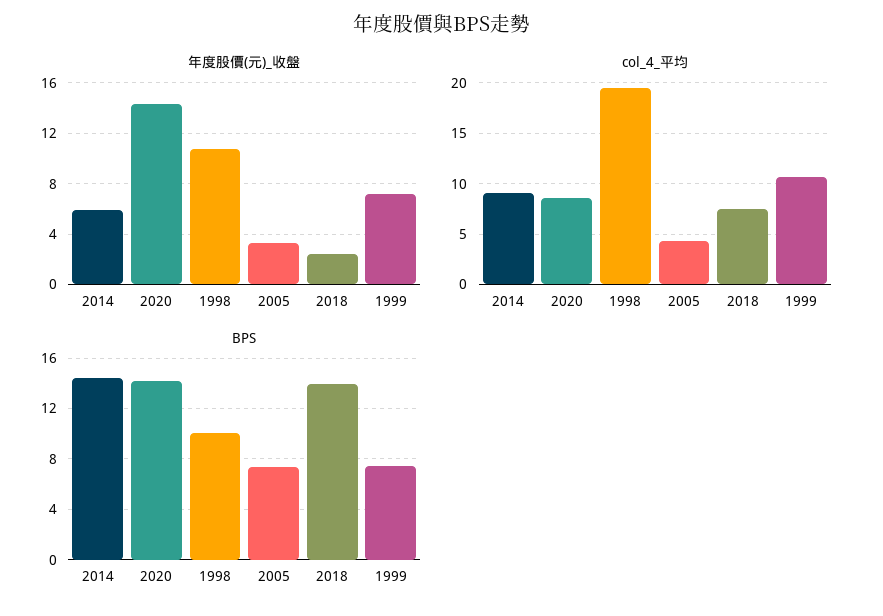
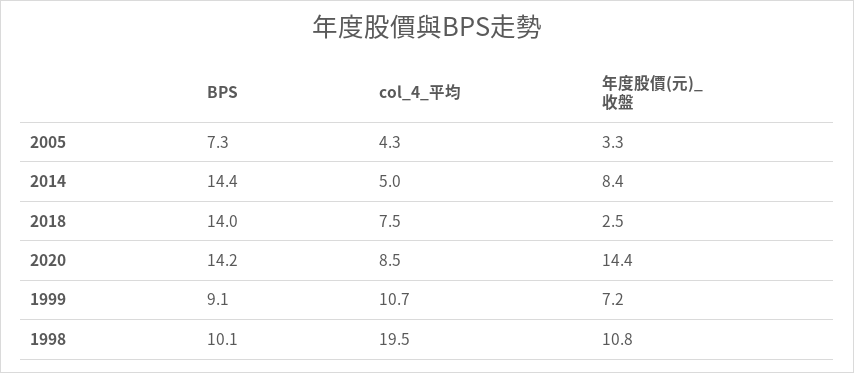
  {
    "年度股價(元)_收盤": {
-     "2014": 6,
+     "2014": 8.4,
      "2020": 14.4,
      "1998": 10.8,
      "2005": 3.3,
      "2018": 2.5,
      "1999": 7.2
    },
    "col_4_平均": {
-     "2014": 9,
+     "2014": 5,
      "2020": 8.5,
      "1998": 19.5,
      "2005": 4.3,
      "2018": 7.5,
      "1999": 10.7
    },
    "BPS": {
      "2014": 14.4,
      "2020": 14.2,
      "1998": 10.1,
      "2005": 7.3,
      "2018": 14,
-     "1999": 7.5
+     "1999": 9.1
    }
  }

